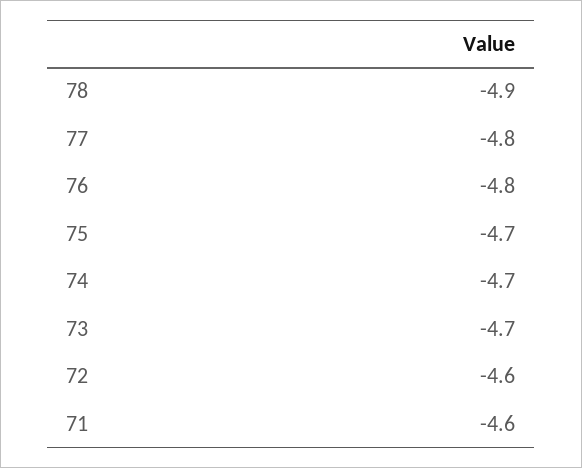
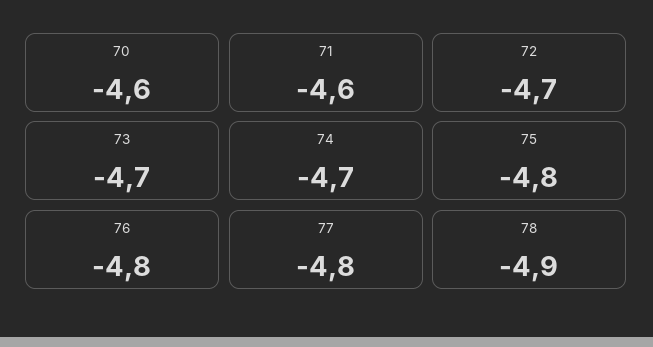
  {
    "78": -4.9,
    "77": -4.8,
    "76": -4.8,
-   "75": -4.7,
+   "75": -4.8,
    "74": -4.7,
    "73": -4.7,
-   "72": -4.6,
+   "72": -4.7,
-   "71": -4.6
+   "71": -4.6,
+   "70": -4.6
  }

